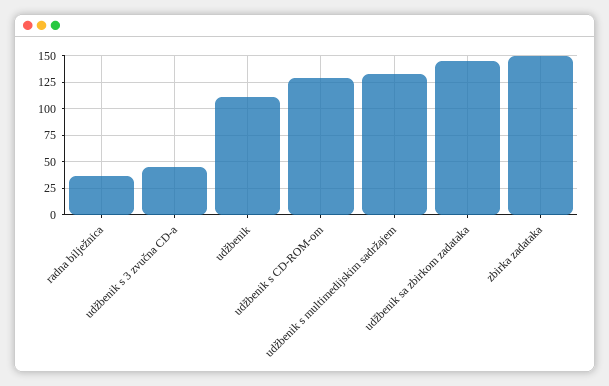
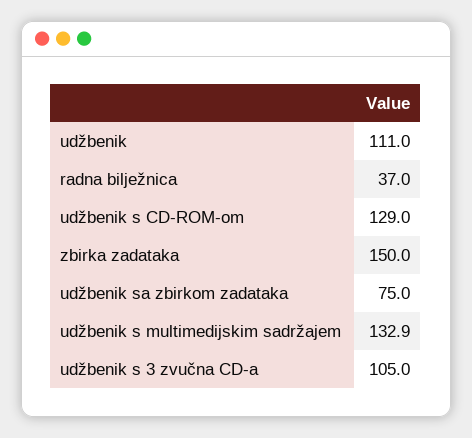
  {
    "radna bilježnica": 37,
-   "udžbenik s 3 zvučna CD-a": 50,
+   "udžbenik s 3 zvučna CD-a": 105,
    "udžbenik": 111,
    "udžbenik s CD-ROM-om": 129,
    "udžbenik s multimedijskim sadržajem": 132.9,
-   "udžbenik sa zbirkom zadataka": 150,
+   "udžbenik sa zbirkom zadataka": 75,
    "zbirka zadataka": 150
  }

